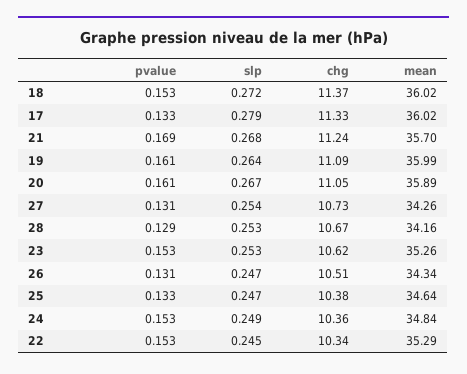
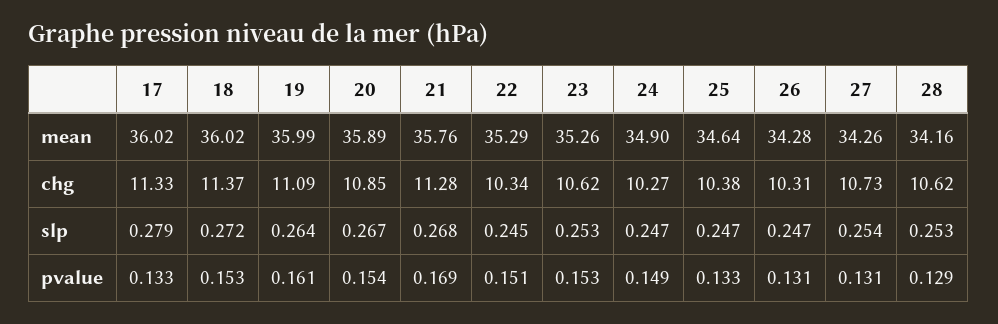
  {
    "pvalue": {
      "18": 0.153,
      "17": 0.133,
      "21": 0.169,
      "19": 0.161,
-     "20": 0.161,
+     "20": 0.154,
      "27": 0.131,
      "28": 0.129,
      "23": 0.153,
      "26": 0.131,
      "25": 0.133,
-     "24": 0.153,
+     "24": 0.149,
-     "22": 0.153
+     "22": 0.151
    },
    "slp": {
      "18": 0.272,
      "17": 0.279,
      "21": 0.268,
      "19": 0.264,
      "20": 0.267,
      "27": 0.254,
      "28": 0.253,
      "23": 0.253,
      "26": 0.247,
      "25": 0.247,
-     "24": 0.249,
+     "24": 0.247,
      "22": 0.245
    },
    "chg": {
      "18": 11.37,
      "17": 11.33,
-     "21": 11.24,
+     "21": 11.28,
      "19": 11.09,
-     "20": 11.05,
+     "20": 10.85,
      "27": 10.73,
-     "28": 10.67,
+     "28": 10.62,
      "23": 10.62,
-     "26": 10.51,
+     "26": 10.31,
      "25": 10.38,
-     "24": 10.36,
+     "24": 10.27,
      "22": 10.34
    },
    "mean": {
      "18": 36.02,
      "17": 36.02,
-     "21": 35.7,
+     "21": 35.76,
      "19": 35.99,
      "20": 35.89,
      "27": 34.26,
      "28": 34.16,
      "23": 35.26,
-     "26": 34.34,
+     "26": 34.28,
      "25": 34.64,
-     "24": 34.84,
+     "24": 34.9,
      "22": 35.29
    }
  }

